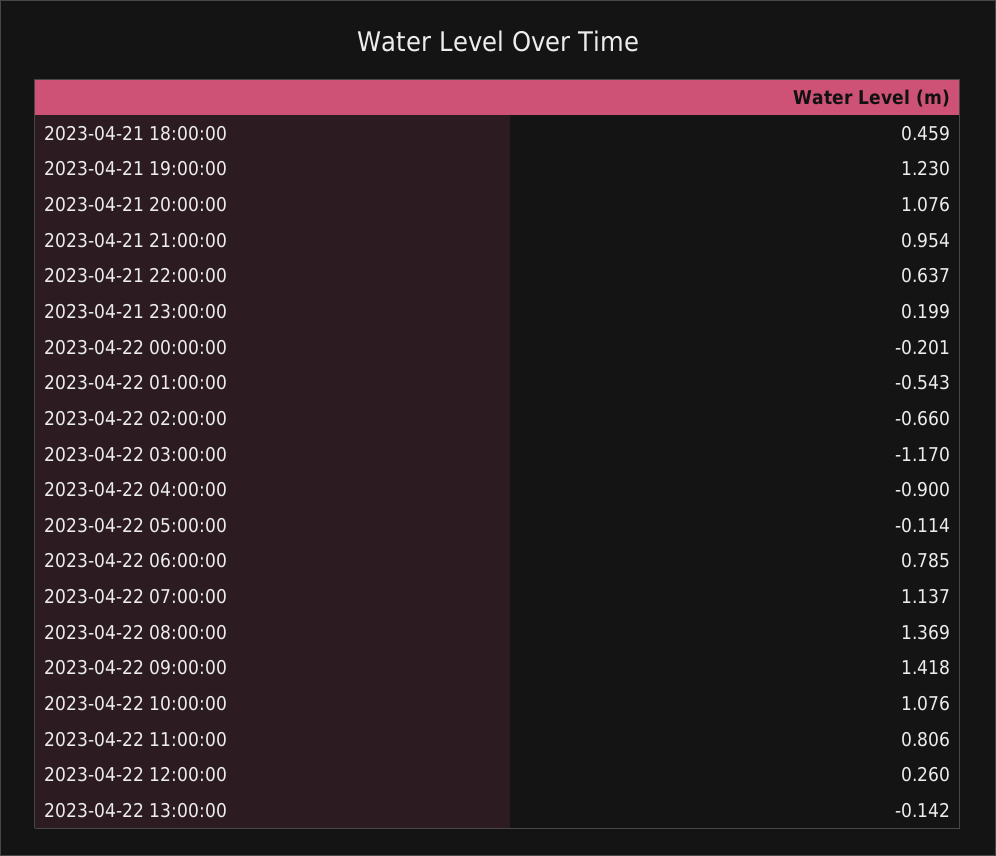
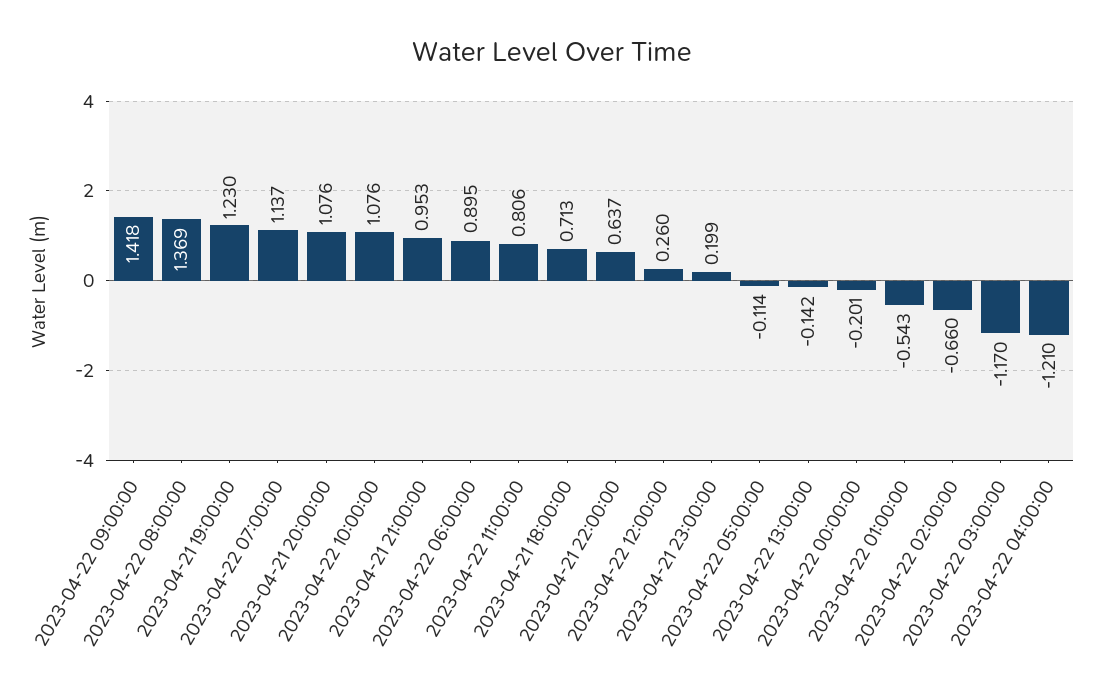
  {
-   "2023-04-21 18:00:00": 0.459,
+   "2023-04-21 18:00:00": 0.713,
    "2023-04-21 19:00:00": 1.23,
    "2023-04-21 20:00:00": 1.076,
-   "2023-04-21 21:00:00": 0.954,
+   "2023-04-21 21:00:00": 0.953,
    "2023-04-21 22:00:00": 0.637,
    "2023-04-21 23:00:00": 0.199,
    "2023-04-22 00:00:00": -0.201,
    "2023-04-22 01:00:00": -0.543,
    "2023-04-22 02:00:00": -0.66,
    "2023-04-22 03:00:00": -1.17,
-   "2023-04-22 04:00:00": -0.9,
+   "2023-04-22 04:00:00": -1.21,
    "2023-04-22 05:00:00": -0.114,
-   "2023-04-22 06:00:00": 0.785,
+   "2023-04-22 06:00:00": 0.895,
    "2023-04-22 07:00:00": 1.137,
    "2023-04-22 08:00:00": 1.369,
    "2023-04-22 09:00:00": 1.418,
    "2023-04-22 10:00:00": 1.076,
    "2023-04-22 11:00:00": 0.806,
    "2023-04-22 12:00:00": 0.26,
    "2023-04-22 13:00:00": -0.142
  }

